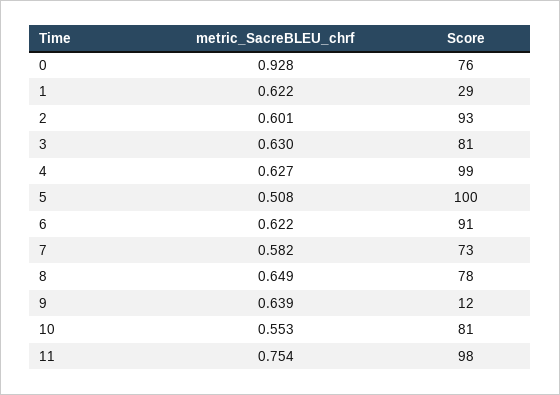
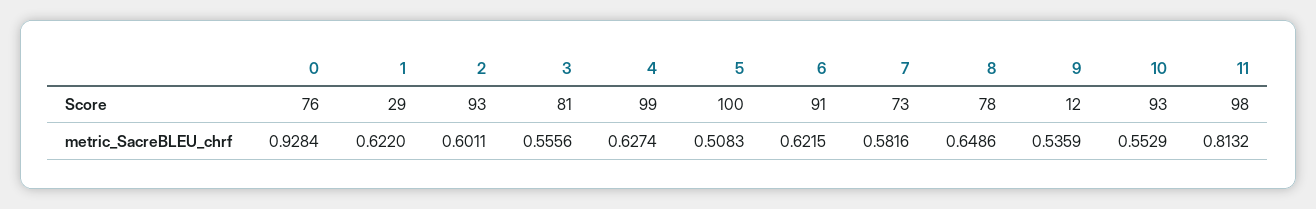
  {
    "metric_SacreBLEU_chrf": {
      "0": 0.9284,
      "1": 0.622,
      "2": 0.6011,
-     "3": 0.63,
+     "3": 0.5556,
      "4": 0.6274,
      "5": 0.5083,
      "6": 0.6215,
      "7": 0.5816,
      "8": 0.6486,
-     "9": 0.639,
+     "9": 0.5359,
      "10": 0.5529,
-     "11": 0.754
+     "11": 0.8132
    },
    "Score": {
      "0": 76,
      "1": 29,
      "2": 93,
      "3": 81,
      "4": 99,
      "5": 100,
      "6": 91,
      "7": 73,
      "8": 78,
      "9": 12,
-     "10": 81,
+     "10": 93,
      "11": 98
    }
  }

